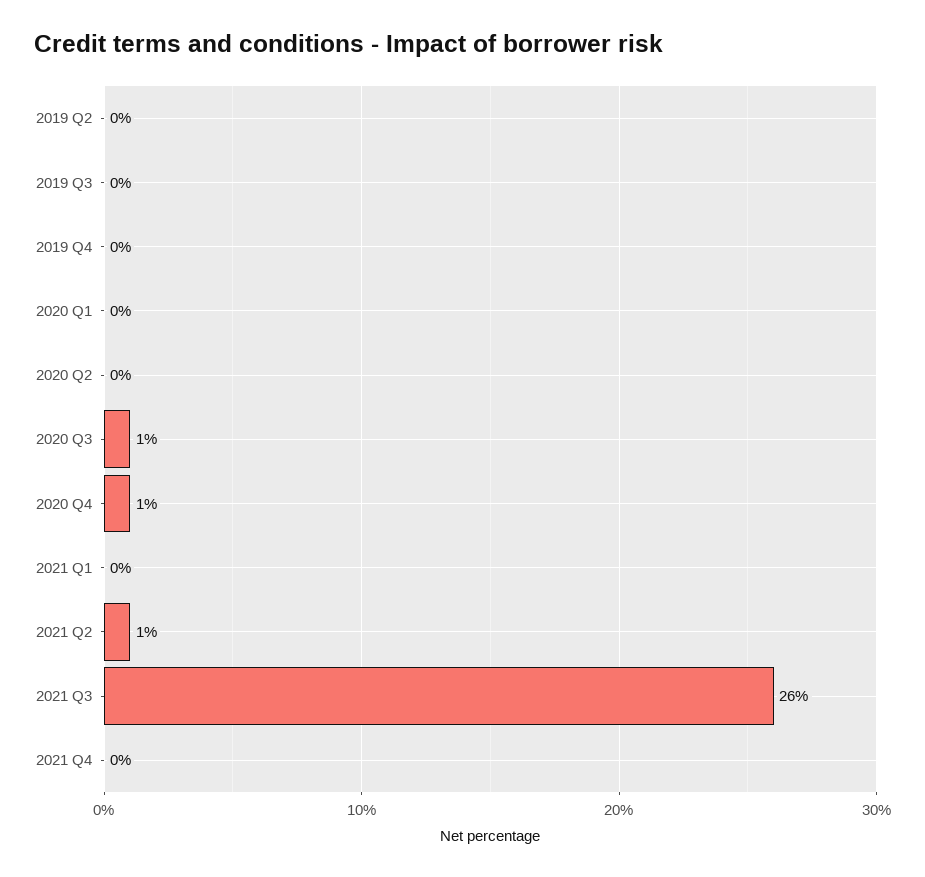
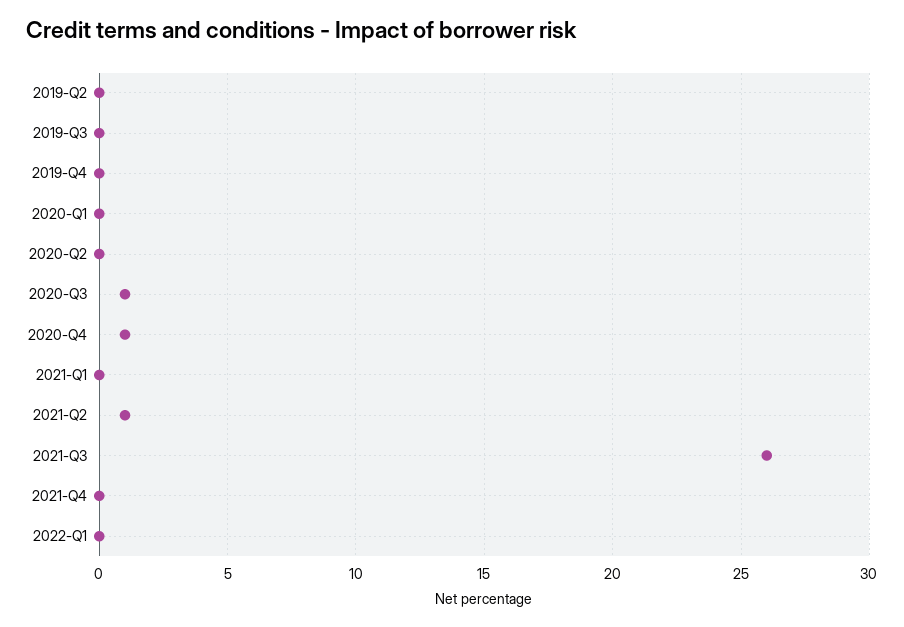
  {
    "2019 Q2": 0,
    "2019 Q3": 0,
    "2019 Q4": 0,
    "2020 Q1": 0,
    "2020 Q2": 0,
    "2020 Q3": 1,
    "2020 Q4": 1,
    "2021 Q1": 0,
    "2021 Q2": 1,
    "2021 Q3": 26,
-   "2021 Q4": 0
+   "2021 Q4": 0,
+   "2022-Q1": 0
  }

